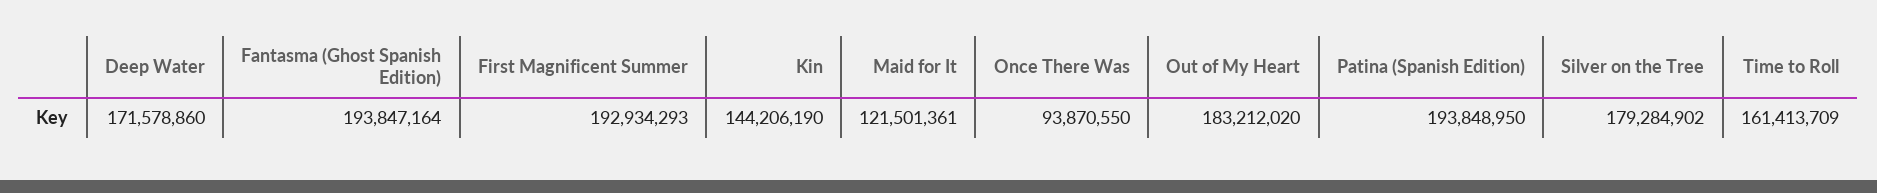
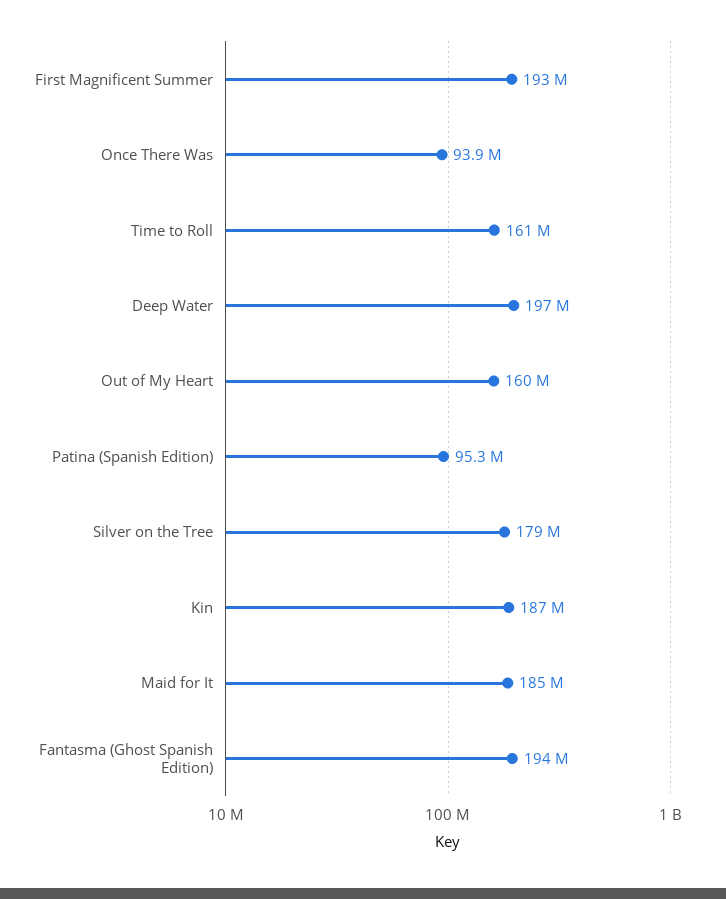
  {
-   "Deep Water": 171578860,
+   "Deep Water": 197000000,
    "Fantasma (Ghost Spanish Edition)": 193847164,
    "First Magnificent Summer": 192934293,
-   "Kin": 144206190,
+   "Kin": 187000000,
-   "Maid for It": 121501361,
+   "Maid for It": 185000000,
    "Once There Was": 93870550,
-   "Out of My Heart": 183212020,
+   "Out of My Heart": 160000000,
-   "Patina (Spanish Edition)": 193848950,
+   "Patina (Spanish Edition)": 95300000,
    "Silver on the Tree": 179284902,
    "Time to Roll": 161413709
  }

